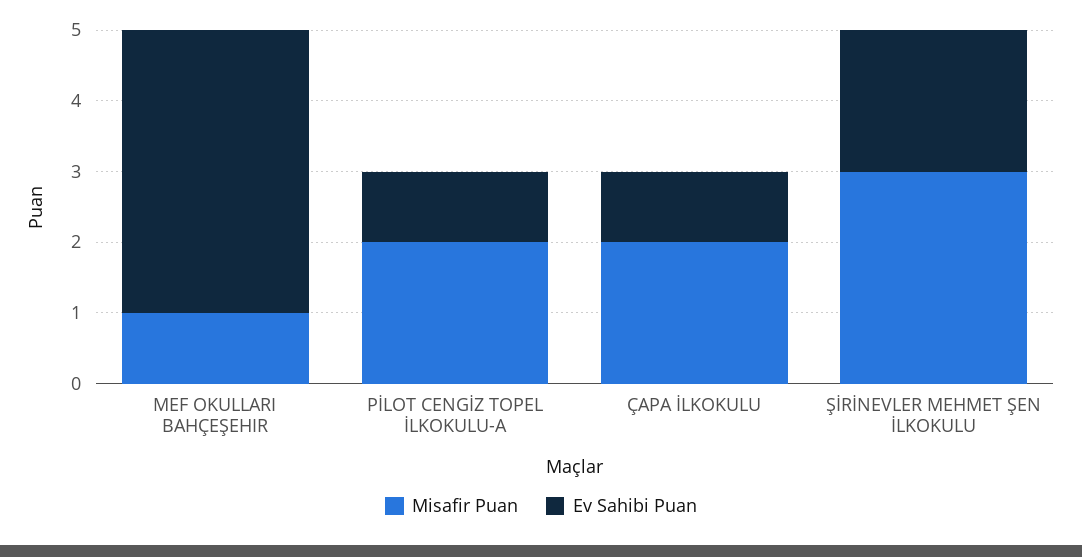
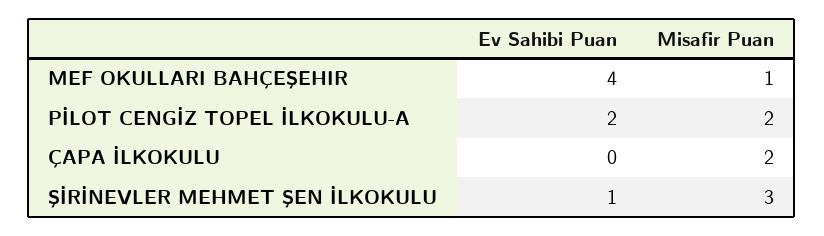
  {
    "Misafir Puan": {
      "MEF OKULLARI BAHÇEŞEHIR": 1,
      "PİLOT CENGİZ TOPEL İLKOKULU-A": 2,
      "ÇAPA İLKOKULU": 2,
      "ŞİRİNEVLER MEHMET ŞEN İLKOKULU": 3
    },
    "Ev Sahibi Puan": {
      "MEF OKULLARI BAHÇEŞEHIR": 4,
-     "PİLOT CENGİZ TOPEL İLKOKULU-A": 1,
+     "PİLOT CENGİZ TOPEL İLKOKULU-A": 2,
-     "ÇAPA İLKOKULU": 1,
+     "ÇAPA İLKOKULU": 0,
-     "ŞİRİNEVLER MEHMET ŞEN İLKOKULU": 2
+     "ŞİRİNEVLER MEHMET ŞEN İLKOKULU": 1
    }
  }

